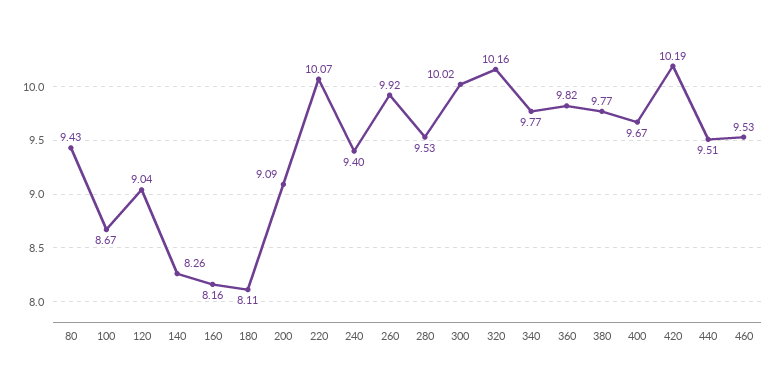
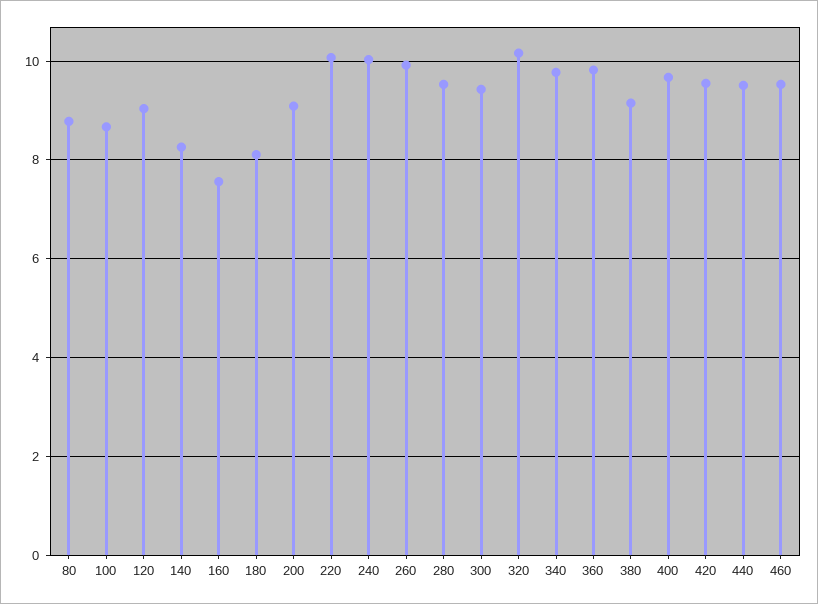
  {
-   "80": 9.43,
+   "80": 8.8,
    "100": 8.67,
    "120": 9.04,
    "140": 8.26,
-   "160": 8.16,
+   "160": 7.6,
    "180": 8.11,
    "200": 9.09,
    "220": 10.07,
-   "240": 9.4,
+   "240": 10,
    "260": 9.92,
    "280": 9.53,
-   "300": 10.02,
+   "300": 9.4,
    "320": 10.16,
    "340": 9.77,
    "360": 9.82,
-   "380": 9.77,
+   "380": 9.2,
    "400": 9.67,
-   "420": 10.19,
+   "420": 9.6,
    "440": 9.51,
    "460": 9.53
  }

